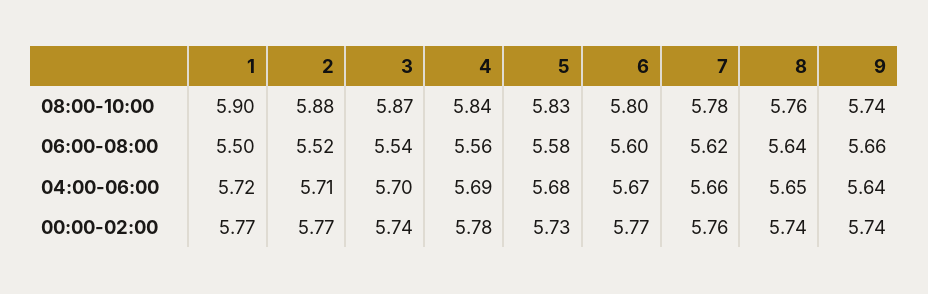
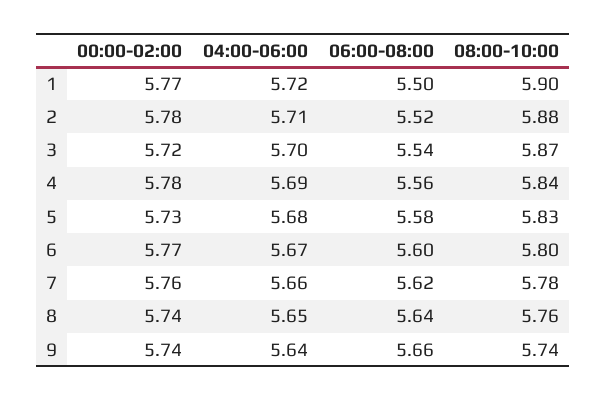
  {
    "1": {
      "08:00-10:00": 5.9,
      "06:00-08:00": 5.5,
      "04:00-06:00": 5.72,
      "00:00-02:00": 5.77
    },
    "2": {
      "08:00-10:00": 5.88,
      "06:00-08:00": 5.52,
      "04:00-06:00": 5.71,
-     "00:00-02:00": 5.77
+     "00:00-02:00": 5.78
    },
    "3": {
      "08:00-10:00": 5.87,
      "06:00-08:00": 5.54,
      "04:00-06:00": 5.7,
-     "00:00-02:00": 5.74
+     "00:00-02:00": 5.72
    },
    "4": {
      "08:00-10:00": 5.84,
      "06:00-08:00": 5.56,
      "04:00-06:00": 5.69,
      "00:00-02:00": 5.78
    },
    "5": {
      "08:00-10:00": 5.83,
      "06:00-08:00": 5.58,
      "04:00-06:00": 5.68,
      "00:00-02:00": 5.73
    },
    "6": {
      "08:00-10:00": 5.8,
      "06:00-08:00": 5.6,
      "04:00-06:00": 5.67,
      "00:00-02:00": 5.77
    },
    "7": {
      "08:00-10:00": 5.78,
      "06:00-08:00": 5.62,
      "04:00-06:00": 5.66,
      "00:00-02:00": 5.76
    },
    "8": {
      "08:00-10:00": 5.76,
      "06:00-08:00": 5.64,
      "04:00-06:00": 5.65,
      "00:00-02:00": 5.74
    },
    "9": {
      "08:00-10:00": 5.74,
      "06:00-08:00": 5.66,
      "04:00-06:00": 5.64,
      "00:00-02:00": 5.74
    }
  }

